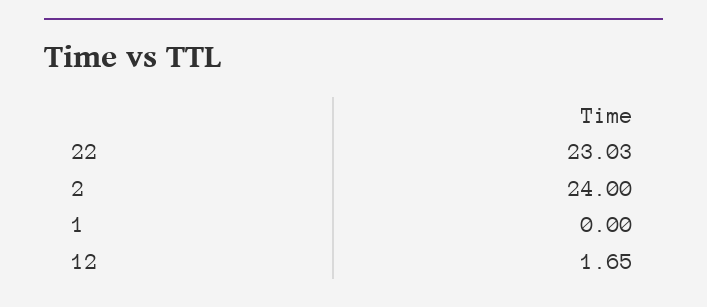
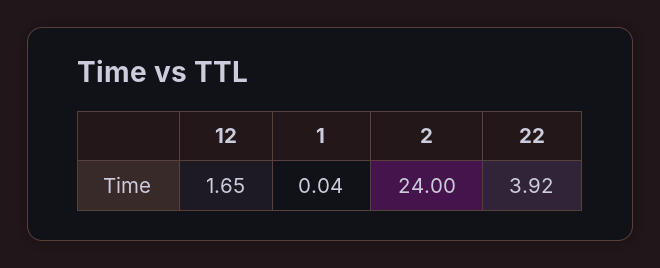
  {
-   "22": 23.03,
+   "22": 3.92,
    "2": 24,
-   "1": 0,
+   "1": 0.04,
    "12": 1.65
  }

